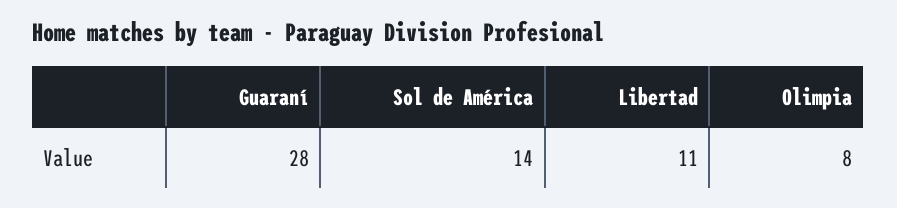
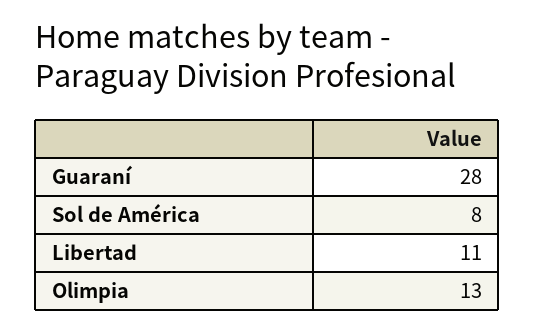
  {
    "Guaraní": 28,
-   "Sol de América": 14,
+   "Sol de América": 8,
    "Libertad": 11,
-   "Olimpia": 8
+   "Olimpia": 13
  }

